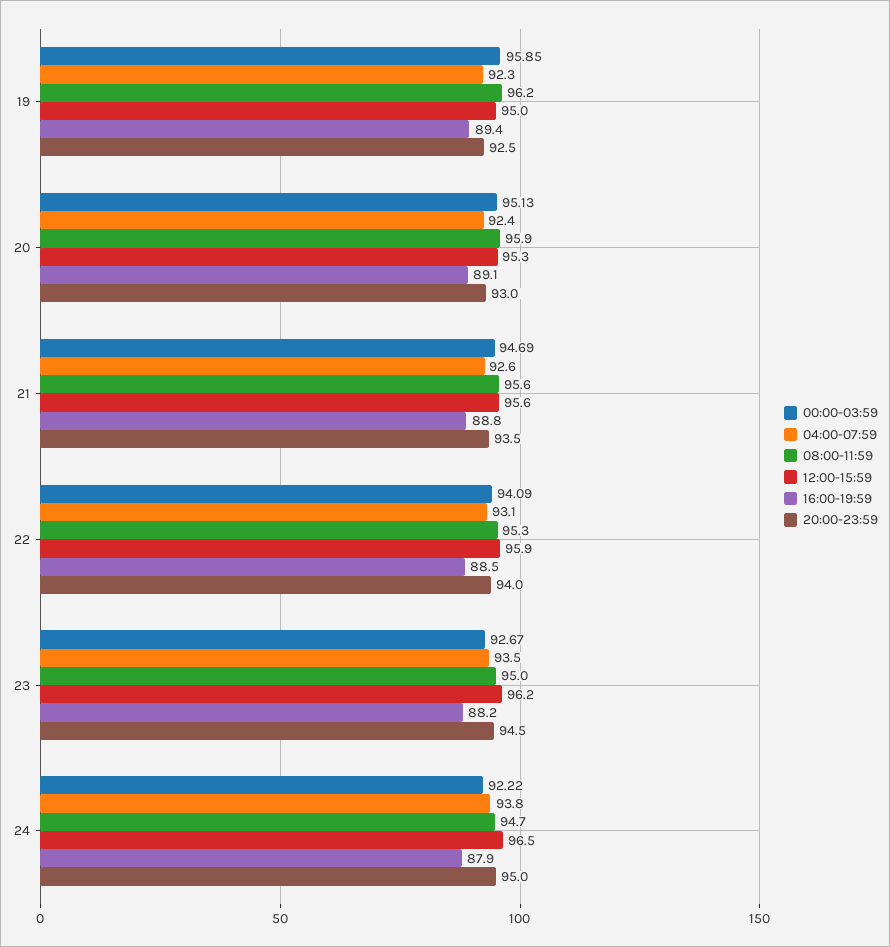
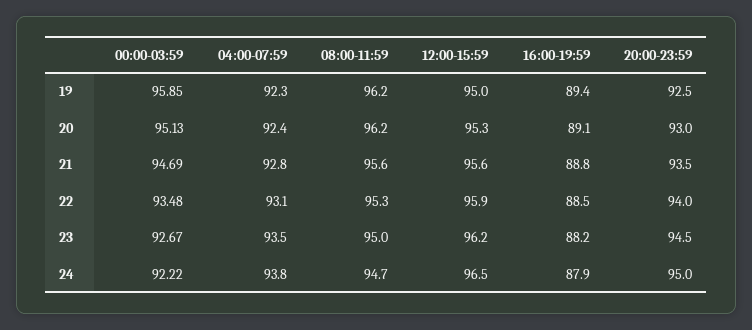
  {
    "00:00-03:59": {
      "19": 95.85,
      "20": 95.13,
      "21": 94.69,
-     "22": 94.09,
+     "22": 93.48,
      "23": 92.67,
      "24": 92.22
    },
    "04:00-07:59": {
      "19": 92.3,
      "20": 92.4,
-     "21": 92.6,
+     "21": 92.8,
      "22": 93.1,
      "23": 93.5,
      "24": 93.8
    },
    "08:00-11:59": {
      "19": 96.2,
-     "20": 95.9,
+     "20": 96.2,
      "21": 95.6,
      "22": 95.3,
      "23": 95,
      "24": 94.7
    },
    "12:00-15:59": {
      "19": 95,
      "20": 95.3,
      "21": 95.6,
      "22": 95.9,
      "23": 96.2,
      "24": 96.5
    },
    "16:00-19:59": {
      "19": 89.4,
      "20": 89.1,
      "21": 88.8,
      "22": 88.5,
      "23": 88.2,
      "24": 87.9
    },
    "20:00-23:59": {
      "19": 92.5,
      "20": 93,
      "21": 93.5,
      "22": 94,
      "23": 94.5,
      "24": 95
    }
  }

